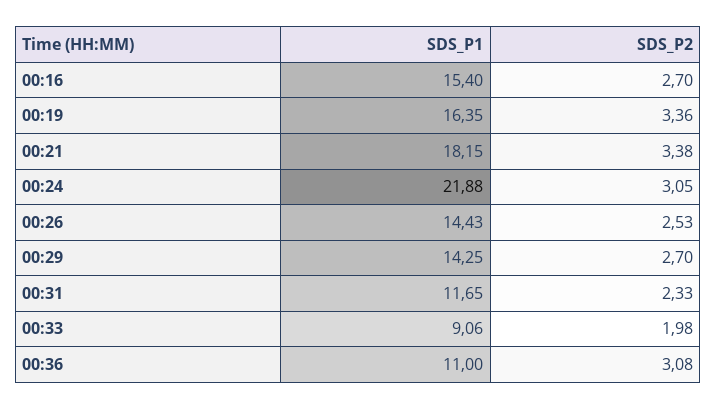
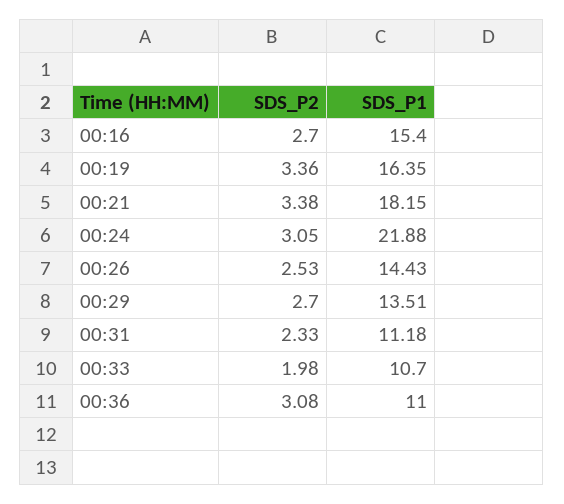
  {
    "SDS_P1": {
      "00:16": 15.4,
      "00:19": 16.35,
      "00:21": 18.15,
      "00:24": 21.88,
      "00:26": 14.43,
-     "00:29": 14.25,
+     "00:29": 13.51,
-     "00:31": 11.65,
+     "00:31": 11.18,
-     "00:33": 9.06,
+     "00:33": 10.7,
      "00:36": 11
    },
    "SDS_P2": {
      "00:16": 2.7,
      "00:19": 3.36,
      "00:21": 3.38,
      "00:24": 3.05,
      "00:26": 2.53,
      "00:29": 2.7,
      "00:31": 2.33,
      "00:33": 1.98,
      "00:36": 3.08
    }
  }

